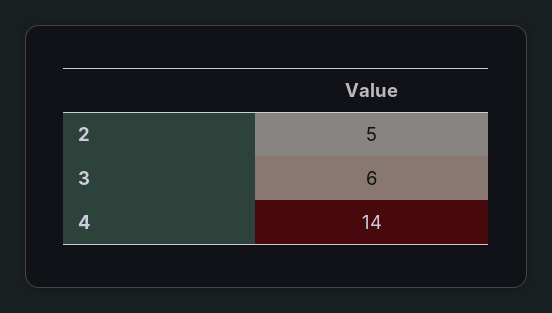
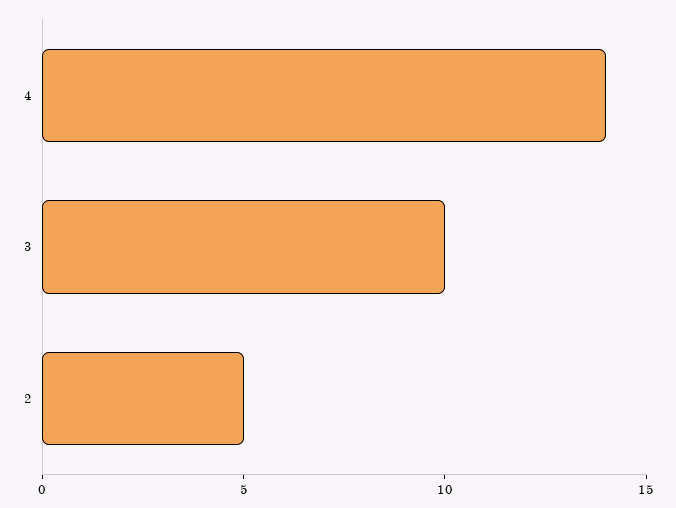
  {
    "2": 5,
-   "3": 6,
+   "3": 10,
    "4": 14
  }

